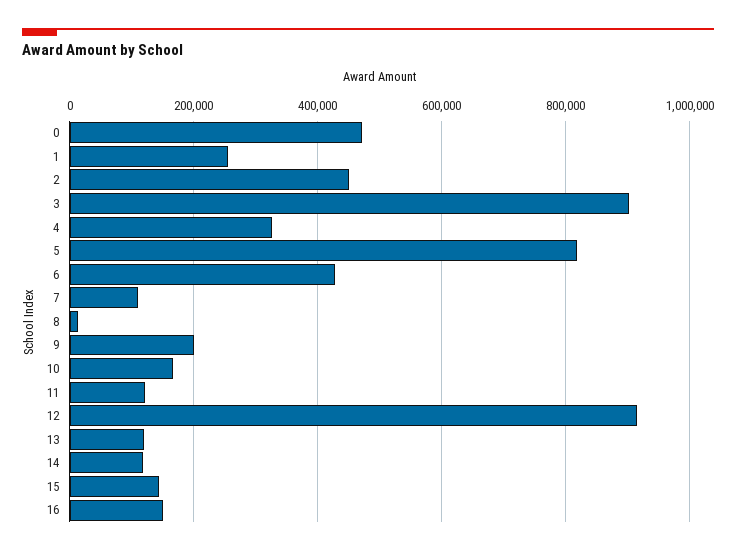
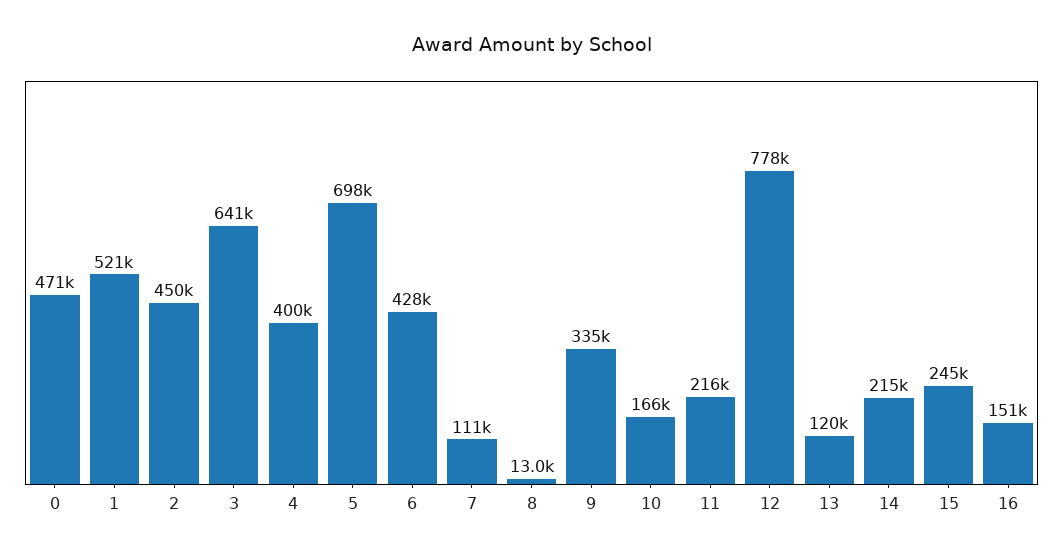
  {
    "0": 471000,
-   "1": 260000,
+   "1": 521000,
    "2": 450000,
-   "3": 900000,
+   "3": 641000,
-   "4": 320000,
+   "4": 400000,
-   "5": 820000,
+   "5": 698000,
    "6": 428000,
    "7": 111000,
    "8": 13000,
-   "9": 200000,
+   "9": 335000,
    "10": 166000,
-   "11": 120000,
+   "11": 216000,
-   "12": 920000,
+   "12": 778000,
    "13": 120000,
-   "14": 120000,
+   "14": 215000,
-   "15": 140000,
+   "15": 245000,
    "16": 151000
  }

